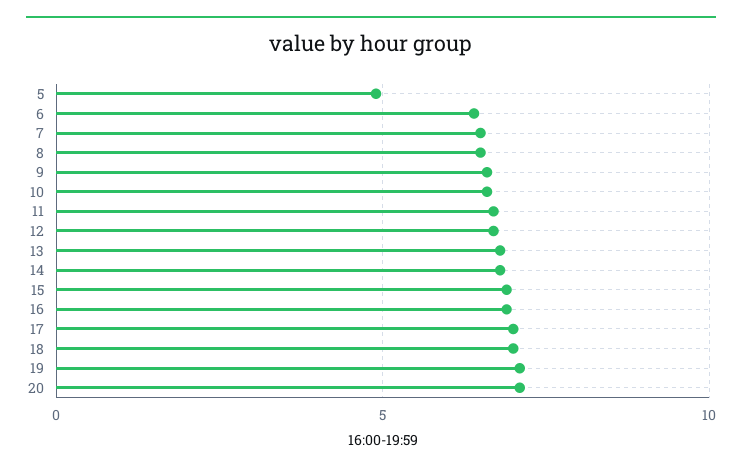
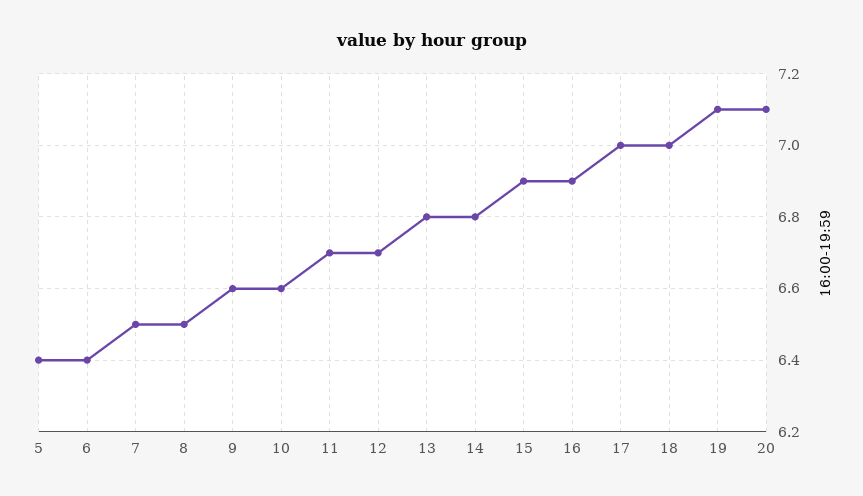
  {
-   "5": 5,
+   "5": 6.4,
    "6": 6.4,
    "7": 6.5,
    "8": 6.5,
    "9": 6.6,
    "10": 6.6,
    "11": 6.7,
    "12": 6.7,
    "13": 6.8,
    "14": 6.8,
    "15": 6.9,
    "16": 6.9,
    "17": 7,
    "18": 7,
    "19": 7.1,
    "20": 7.1
  }

